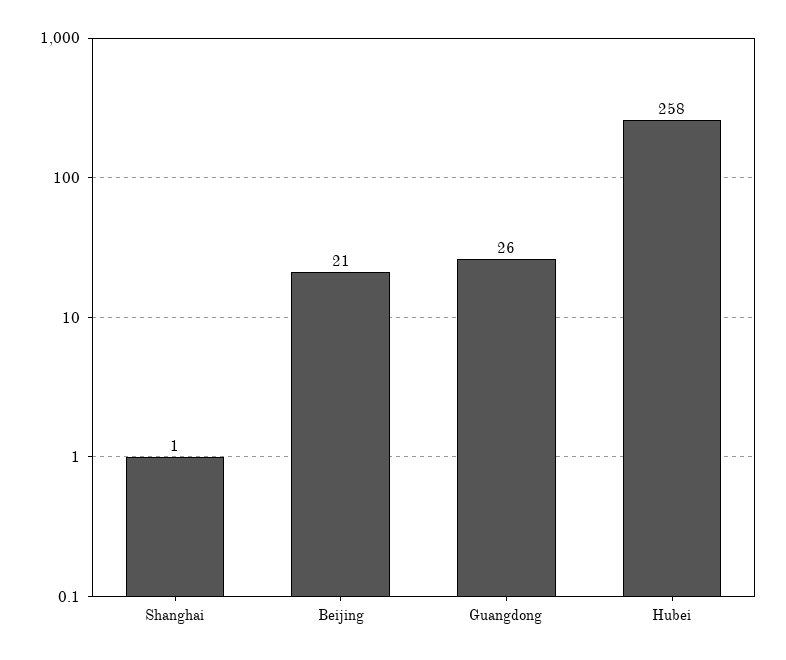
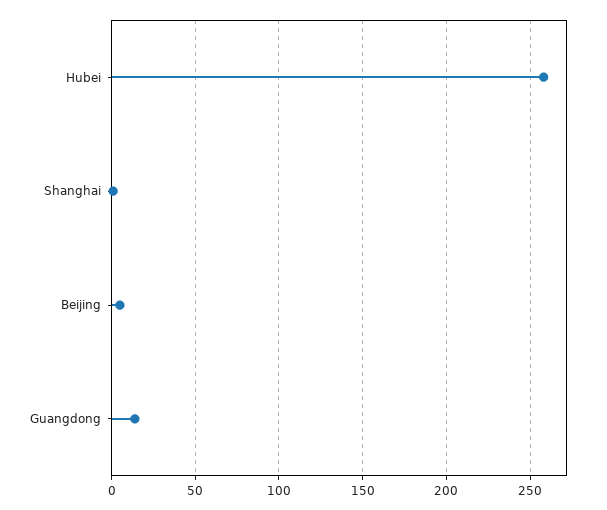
  {
    "Shanghai": 1,
-   "Beijing": 21,
+   "Beijing": 5,
-   "Guangdong": 26,
+   "Guangdong": 15,
    "Hubei": 258
  }

